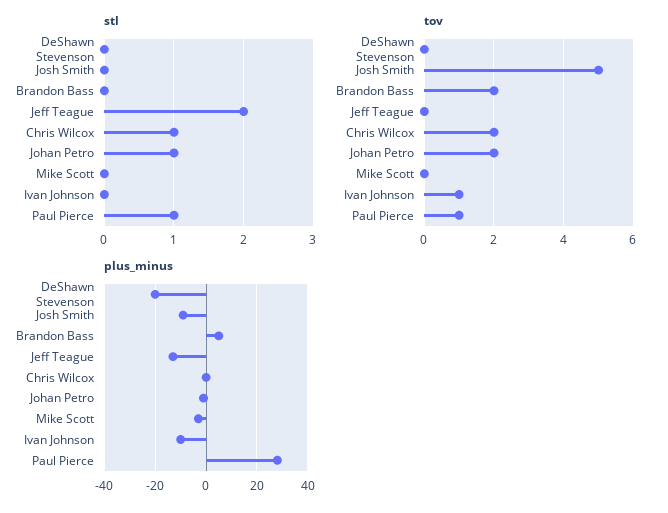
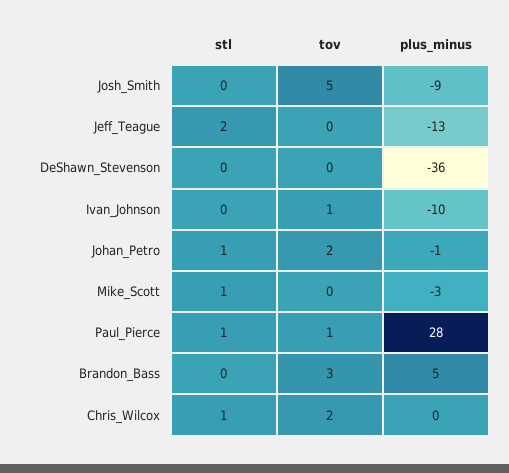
  {
    "stl": {
      "DeShawn Stevenson": 0,
      "Josh Smith": 0,
      "Brandon Bass": 0,
      "Jeff Teague": 2,
      "Chris Wilcox": 1,
      "Johan Petro": 1,
-     "Mike Scott": 0,
+     "Mike Scott": 1,
      "Ivan Johnson": 0,
      "Paul Pierce": 1
    },
    "tov": {
      "DeShawn Stevenson": 0,
      "Josh Smith": 5,
-     "Brandon Bass": 2,
+     "Brandon Bass": 3,
      "Jeff Teague": 0,
      "Chris Wilcox": 2,
      "Johan Petro": 2,
      "Mike Scott": 0,
      "Ivan Johnson": 1,
      "Paul Pierce": 1
    },
    "plus_minus": {
-     "DeShawn Stevenson": -20,
+     "DeShawn Stevenson": -36,
      "Josh Smith": -9,
      "Brandon Bass": 5,
      "Jeff Teague": -13,
      "Chris Wilcox": 0,
      "Johan Petro": -1,
      "Mike Scott": -3,
      "Ivan Johnson": -10,
      "Paul Pierce": 28
    }
  }

